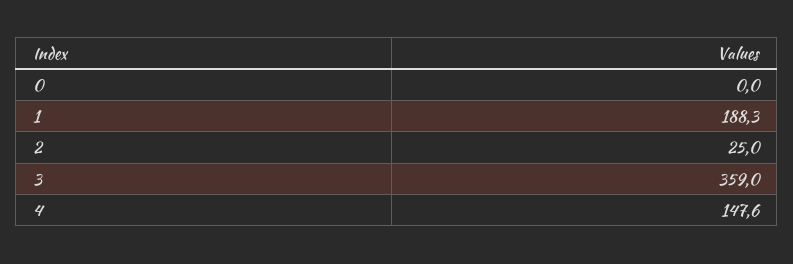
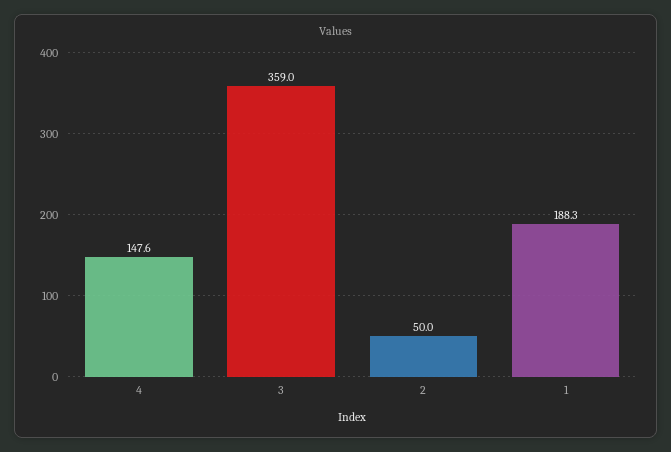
  {
-   "0": 0,
    "1": 188.3,
-   "2": 25,
+   "2": 50,
    "3": 359,
    "4": 147.6
  }

